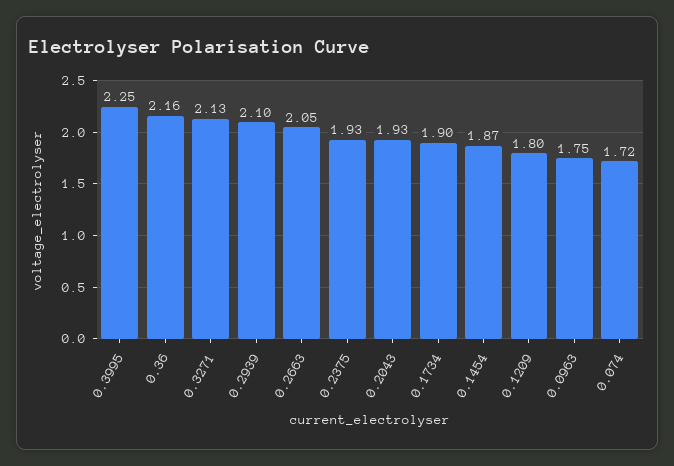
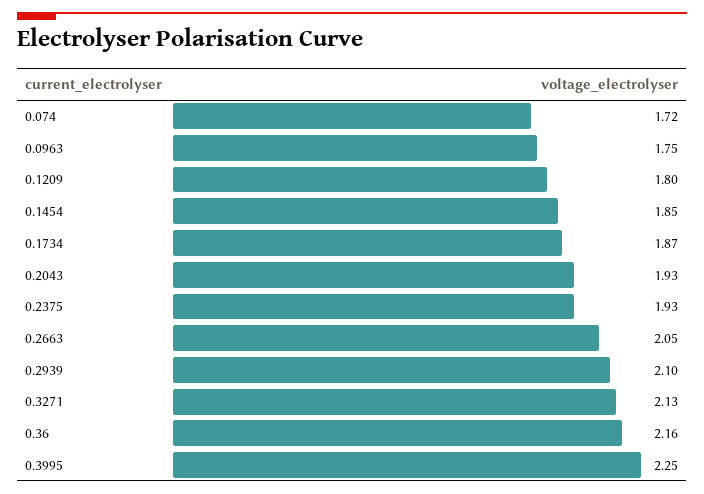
  {
    "0.3995": 2.25,
    "0.36": 2.16,
    "0.3271": 2.13,
    "0.2939": 2.1,
    "0.2663": 2.05,
    "0.2375": 1.93,
    "0.2043": 1.93,
-   "0.1734": 1.9,
+   "0.1734": 1.87,
-   "0.1454": 1.87,
+   "0.1454": 1.85,
    "0.1209": 1.8,
    "0.0963": 1.75,
    "0.074": 1.72
  }

